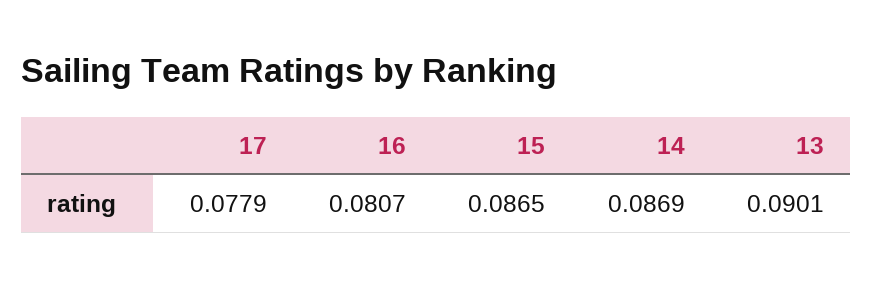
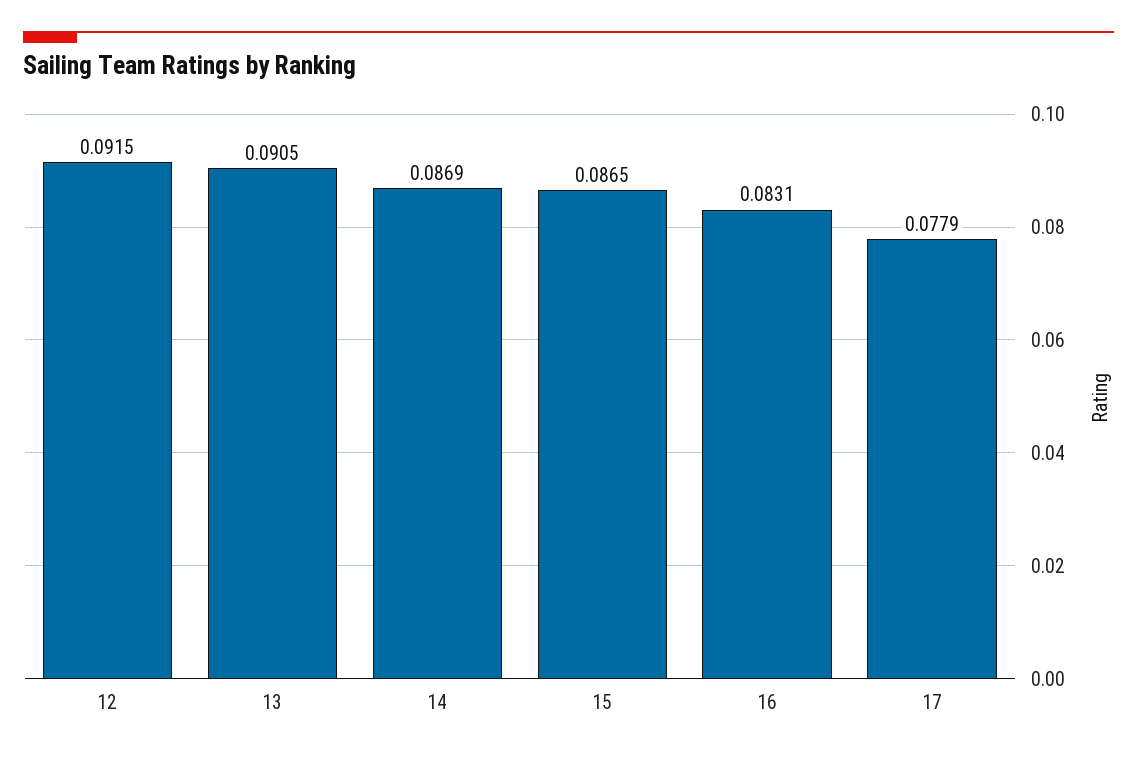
  {
    "17": 0.0779,
-   "16": 0.0807,
+   "16": 0.0831,
    "15": 0.0865,
    "14": 0.0869,
-   "13": 0.0901
+   "13": 0.0905,
+   "12": 0.0915
  }

